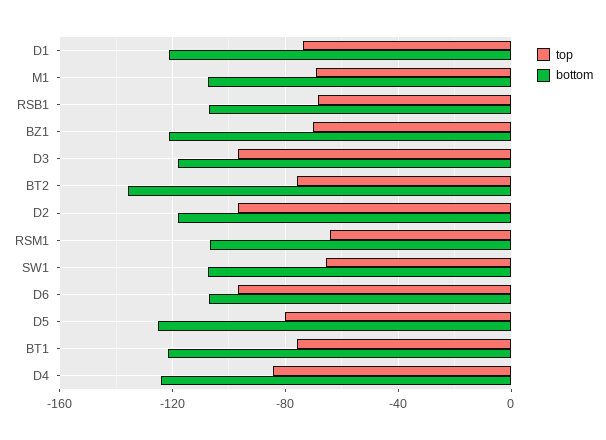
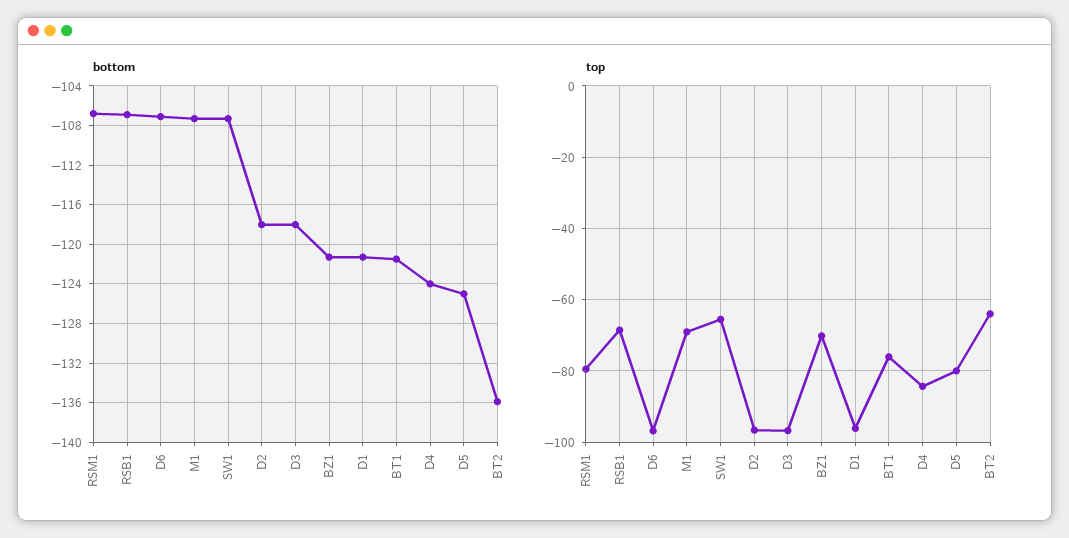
  {
    "top": {
-     "D1": -75,
+     "D1": -96,
      "M1": -70,
      "RSB1": -68,
      "BZ1": -70,
      "D3": -96,
-     "BT2": -75,
+     "BT2": -64,
      "D2": -96,
-     "RSM1": -65,
+     "RSM1": -80,
      "SW1": -66,
      "D6": -96,
      "D5": -80,
      "BT1": -76,
      "D4": -84
    },
    "bottom": {
      "D1": -121,
      "M1": -107,
      "RSB1": -107,
      "BZ1": -121,
      "D3": -118,
      "BT2": -136,
      "D2": -118,
      "RSM1": -107,
      "SW1": -107,
      "D6": -107,
      "D5": -125,
      "BT1": -122,
      "D4": -124
    }
  }

